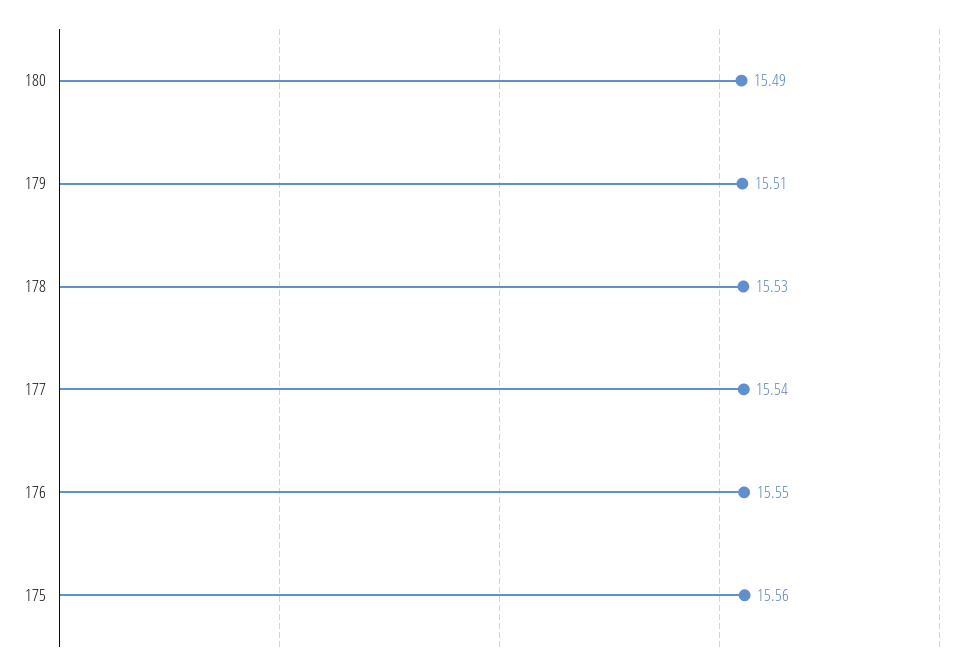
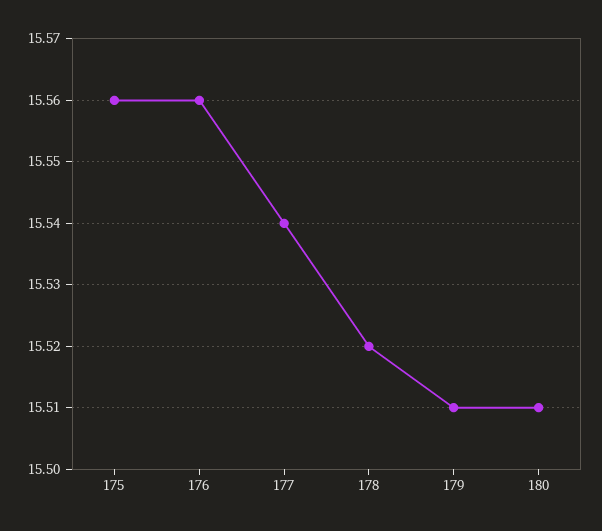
  {
-   "180": 15.49,
+   "180": 15.51,
    "179": 15.51,
-   "178": 15.53,
+   "178": 15.52,
    "177": 15.54,
-   "176": 15.55,
+   "176": 15.56,
    "175": 15.56
  }

